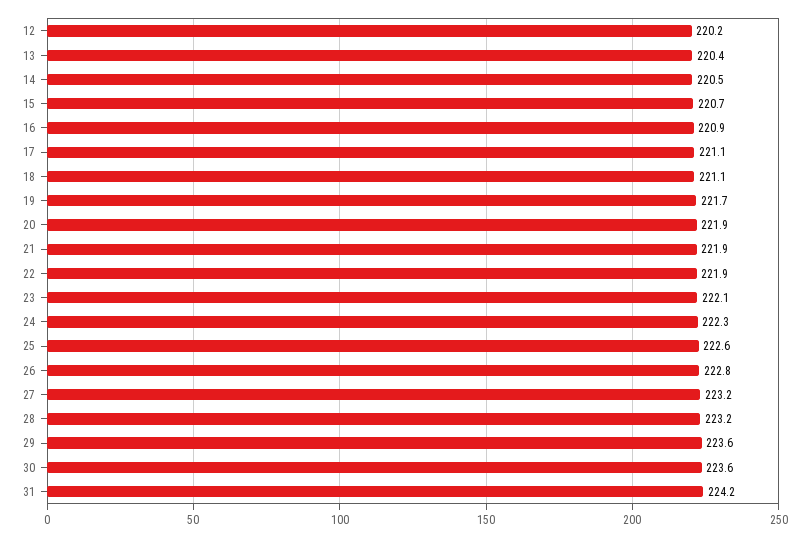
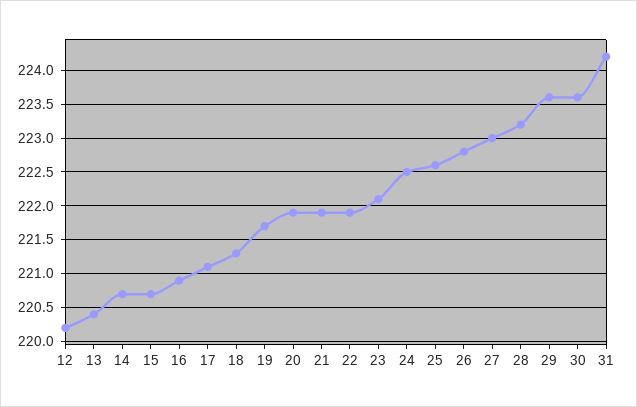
  {
    "12": 220.2,
    "13": 220.4,
-   "14": 220.5,
+   "14": 220.7,
    "15": 220.7,
    "16": 220.9,
    "17": 221.1,
-   "18": 221.1,
+   "18": 221.3,
    "19": 221.7,
    "20": 221.9,
    "21": 221.9,
    "22": 221.9,
    "23": 222.1,
-   "24": 222.3,
+   "24": 222.5,
    "25": 222.6,
    "26": 222.8,
-   "27": 223.2,
+   "27": 223,
    "28": 223.2,
    "29": 223.6,
    "30": 223.6,
    "31": 224.2
  }

